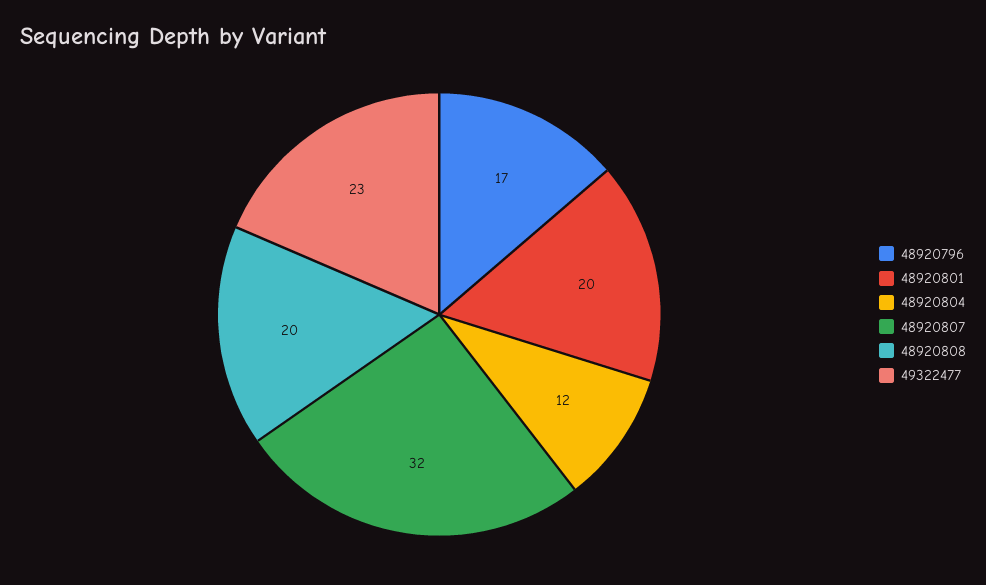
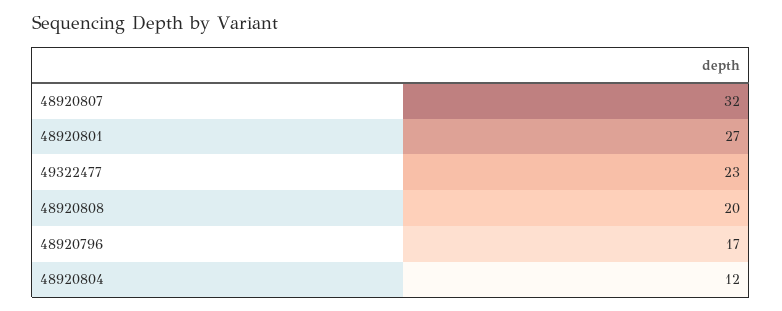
  {
    "48920796": 17,
-   "48920801": 20,
+   "48920801": 27,
    "48920804": 12,
    "48920807": 32,
    "48920808": 20,
    "49322477": 23
  }

